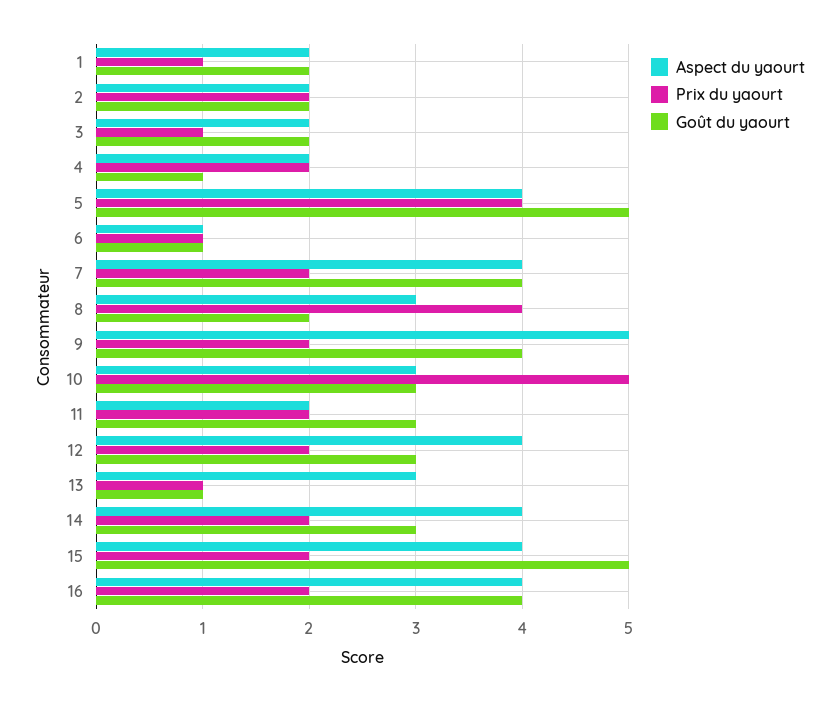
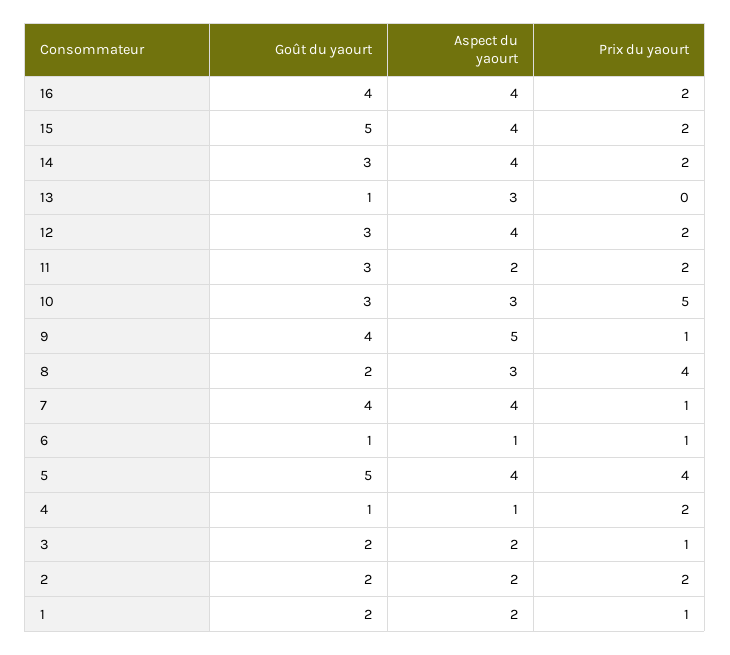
  {
    "Aspect du yaourt": {
      "1": 2,
      "2": 2,
      "3": 2,
-     "4": 2,
+     "4": 1,
      "5": 4,
      "6": 1,
      "7": 4,
      "8": 3,
      "9": 5,
      "10": 3,
      "11": 2,
      "12": 4,
      "13": 3,
      "14": 4,
      "15": 4,
      "16": 4
    },
    "Prix du yaourt": {
      "1": 1,
      "2": 2,
      "3": 1,
      "4": 2,
      "5": 4,
      "6": 1,
-     "7": 2,
+     "7": 1,
      "8": 4,
-     "9": 2,
+     "9": 1,
      "10": 5,
      "11": 2,
      "12": 2,
-     "13": 1,
+     "13": 0,
      "14": 2,
      "15": 2,
      "16": 2
    },
    "Goût du yaourt": {
      "1": 2,
      "2": 2,
      "3": 2,
      "4": 1,
      "5": 5,
      "6": 1,
      "7": 4,
      "8": 2,
      "9": 4,
      "10": 3,
      "11": 3,
      "12": 3,
      "13": 1,
      "14": 3,
      "15": 5,
      "16": 4
    }
  }

